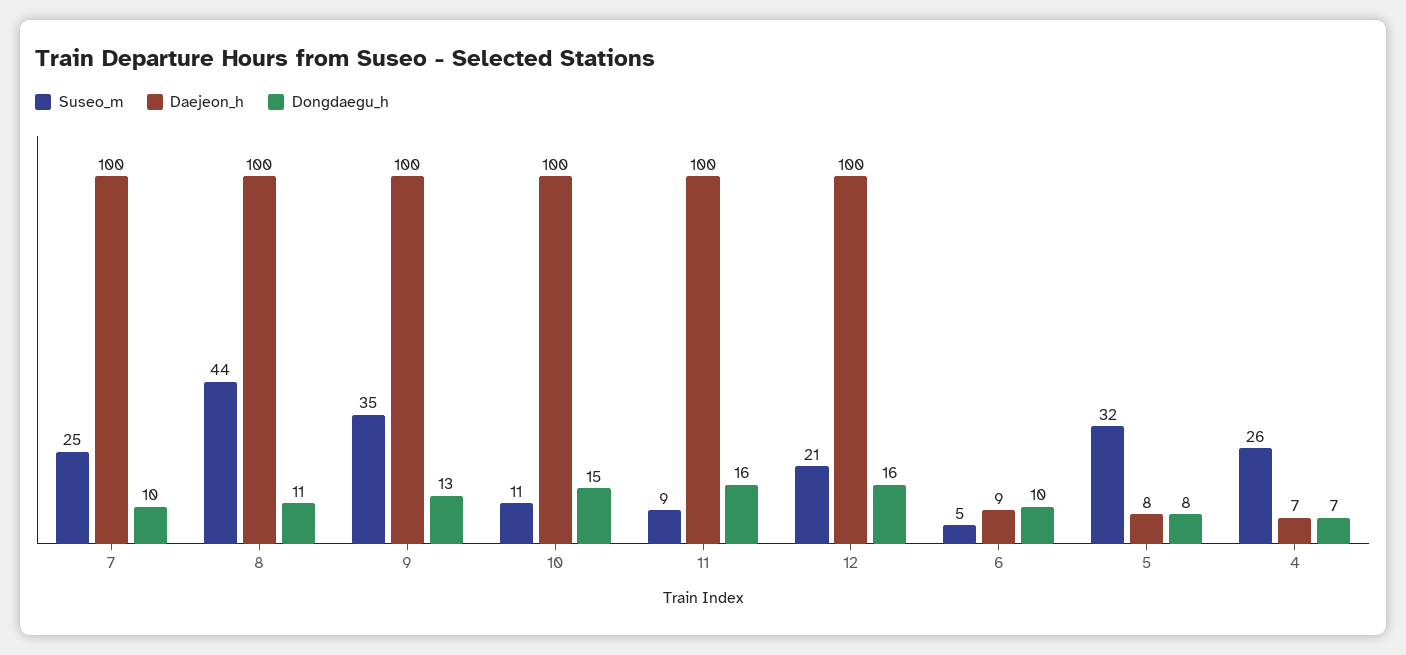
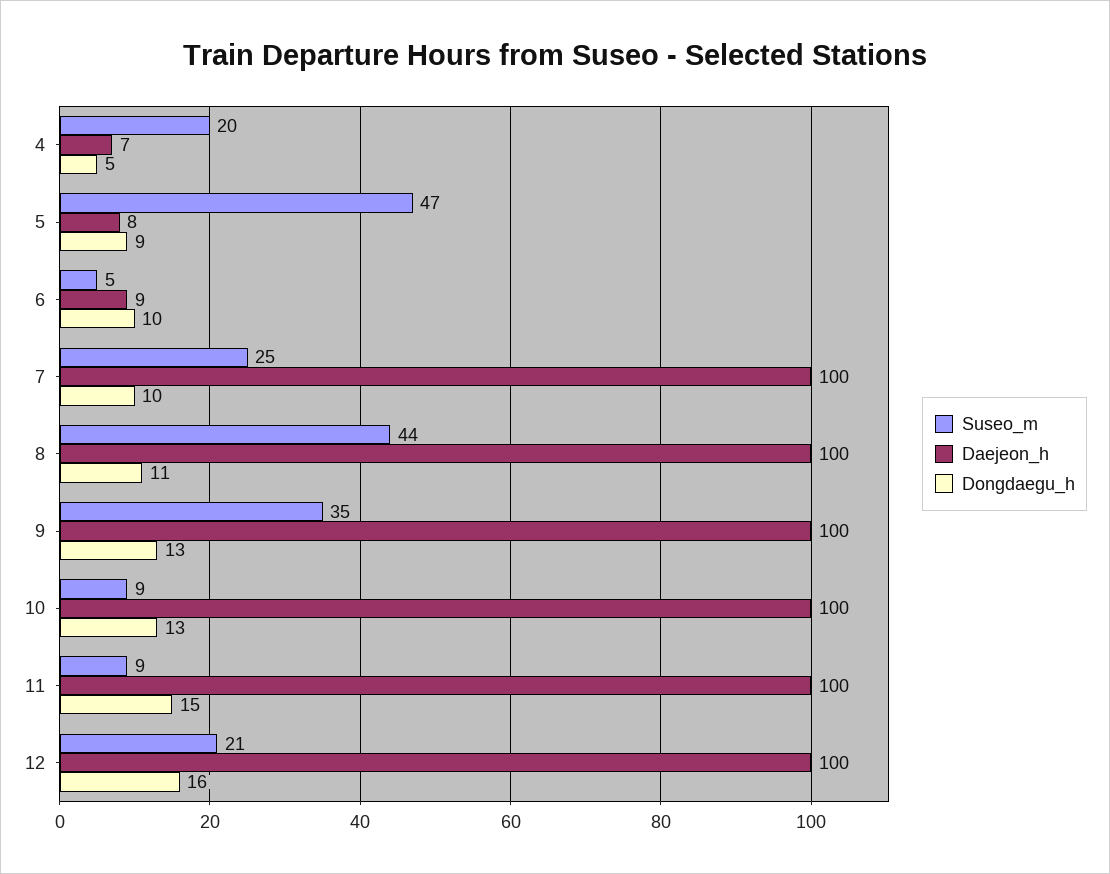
  {
    "Suseo_m": {
      "7": 25,
      "8": 44,
      "9": 35,
-     "10": 11,
+     "10": 9,
      "11": 9,
      "12": 21,
      "6": 5,
-     "5": 32,
+     "5": 47,
-     "4": 26
+     "4": 20
    },
    "Daejeon_h": {
      "7": 100,
      "8": 100,
      "9": 100,
      "10": 100,
      "11": 100,
      "12": 100,
      "6": 9,
      "5": 8,
      "4": 7
    },
    "Dongdaegu_h": {
      "7": 10,
      "8": 11,
      "9": 13,
-     "10": 15,
+     "10": 13,
-     "11": 16,
+     "11": 15,
      "12": 16,
      "6": 10,
-     "5": 8,
+     "5": 9,
-     "4": 7
+     "4": 5
    }
  }

